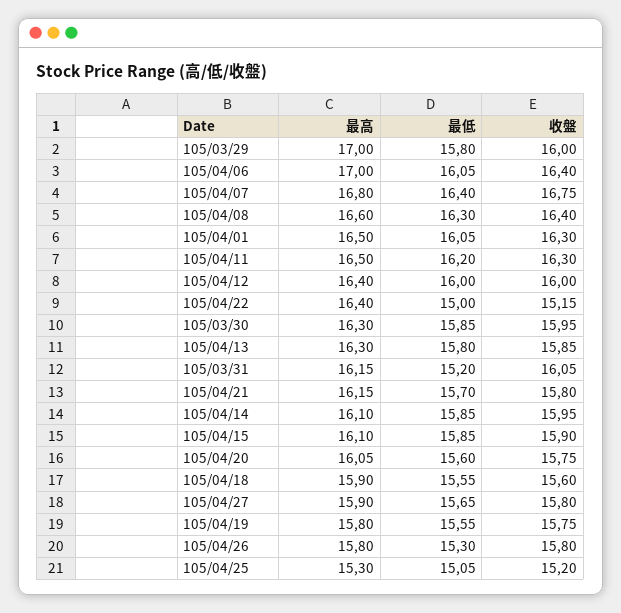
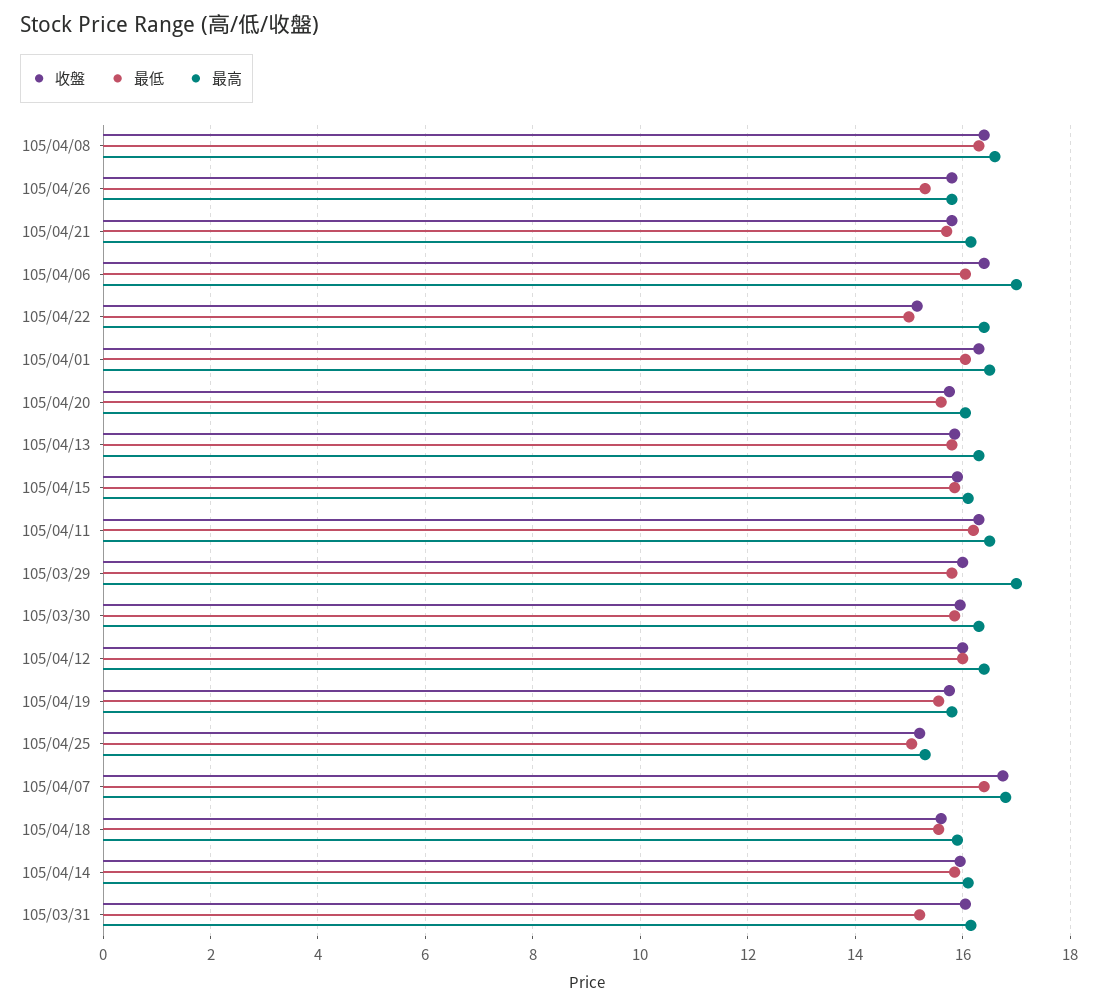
  {
    "最高": {
      "105/03/29": 17,
      "105/04/06": 17,
      "105/04/07": 16.8,
      "105/04/08": 16.6,
      "105/04/01": 16.5,
      "105/04/11": 16.5,
      "105/04/12": 16.4,
      "105/04/22": 16.4,
      "105/03/30": 16.3,
      "105/04/13": 16.3,
      "105/03/31": 16.15,
      "105/04/21": 16.15,
      "105/04/14": 16.1,
      "105/04/15": 16.1,
      "105/04/20": 16.05,
      "105/04/18": 15.9,
-     "105/04/27": 15.9,
      "105/04/19": 15.8,
      "105/04/26": 15.8,
      "105/04/25": 15.3
    },
    "最低": {
      "105/03/29": 15.8,
      "105/04/06": 16.05,
      "105/04/07": 16.4,
      "105/04/08": 16.3,
      "105/04/01": 16.05,
      "105/04/11": 16.2,
      "105/04/12": 16,
      "105/04/22": 15,
      "105/03/30": 15.85,
      "105/04/13": 15.8,
      "105/03/31": 15.2,
      "105/04/21": 15.7,
      "105/04/14": 15.85,
      "105/04/15": 15.85,
      "105/04/20": 15.6,
      "105/04/18": 15.55,
-     "105/04/27": 15.65,
      "105/04/19": 15.55,
      "105/04/26": 15.3,
      "105/04/25": 15.05
    },
    "收盤": {
      "105/03/29": 16,
      "105/04/06": 16.4,
      "105/04/07": 16.75,
      "105/04/08": 16.4,
      "105/04/01": 16.3,
      "105/04/11": 16.3,
      "105/04/12": 16,
      "105/04/22": 15.15,
      "105/03/30": 15.95,
      "105/04/13": 15.85,
      "105/03/31": 16.05,
      "105/04/21": 15.8,
      "105/04/14": 15.95,
      "105/04/15": 15.9,
      "105/04/20": 15.75,
      "105/04/18": 15.6,
-     "105/04/27": 15.8,
      "105/04/19": 15.75,
      "105/04/26": 15.8,
      "105/04/25": 15.2
    }
  }

